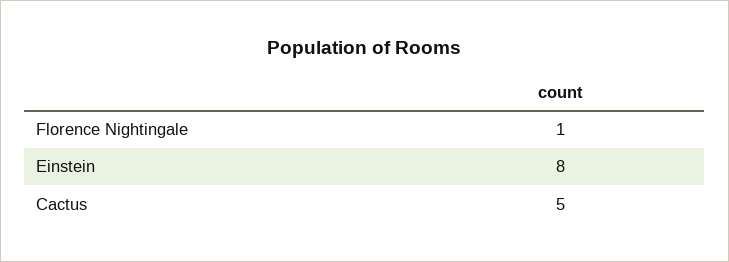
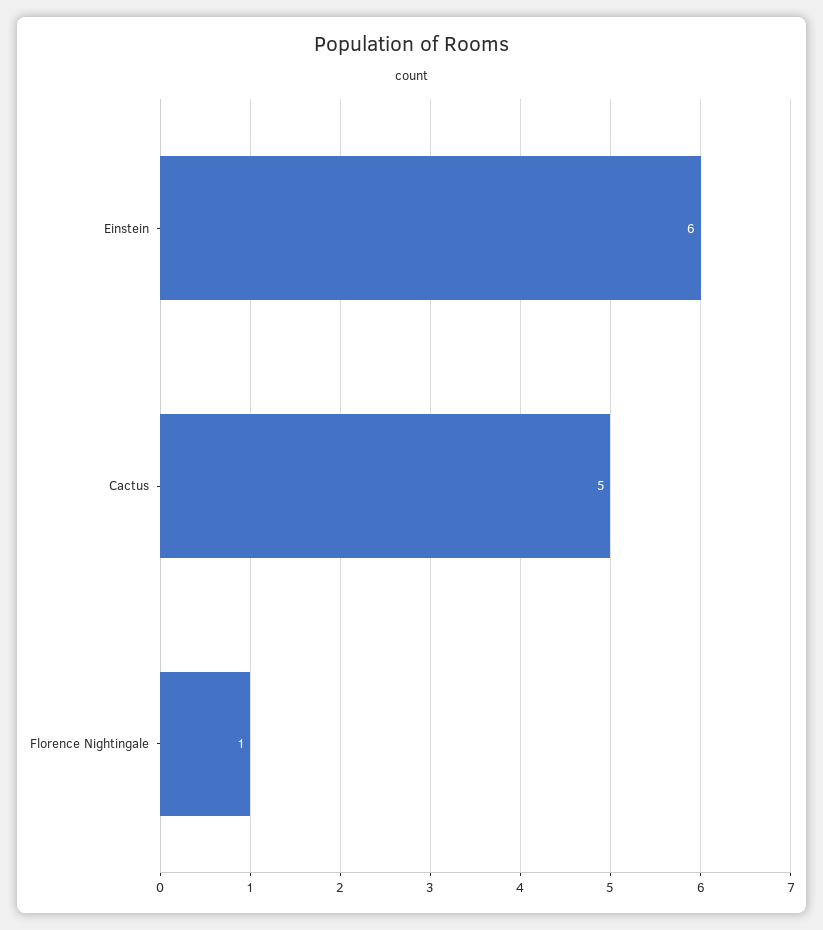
  {
    "Florence Nightingale": 1,
-   "Einstein": 8,
+   "Einstein": 6,
    "Cactus": 5
  }

